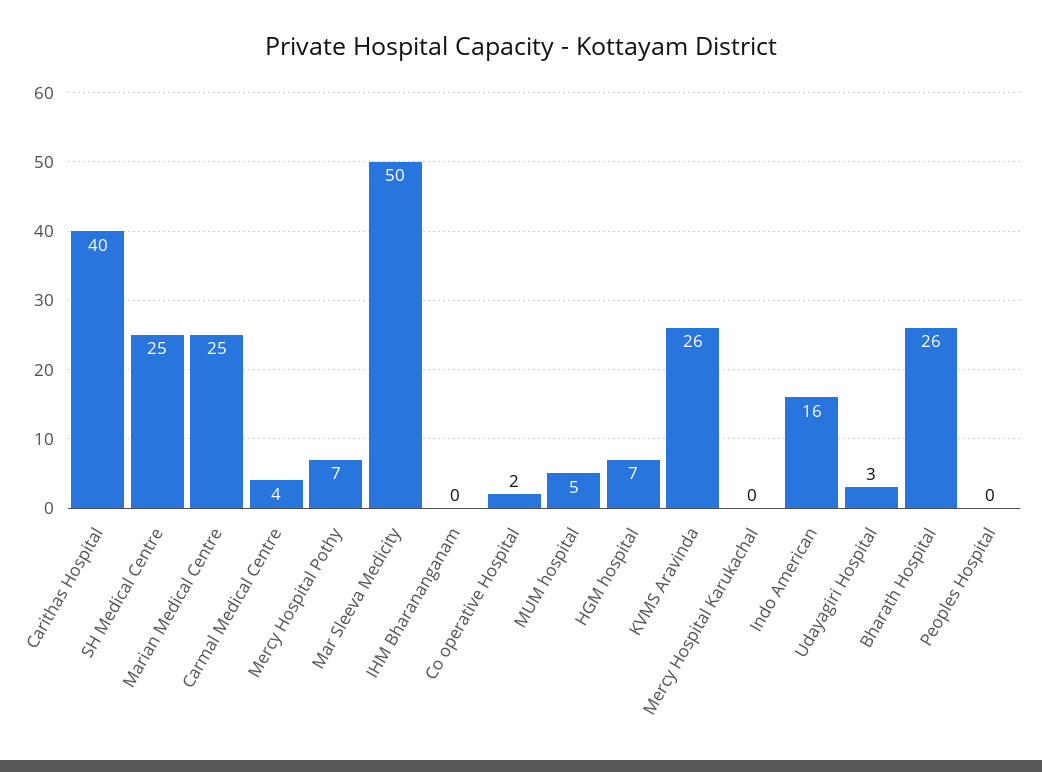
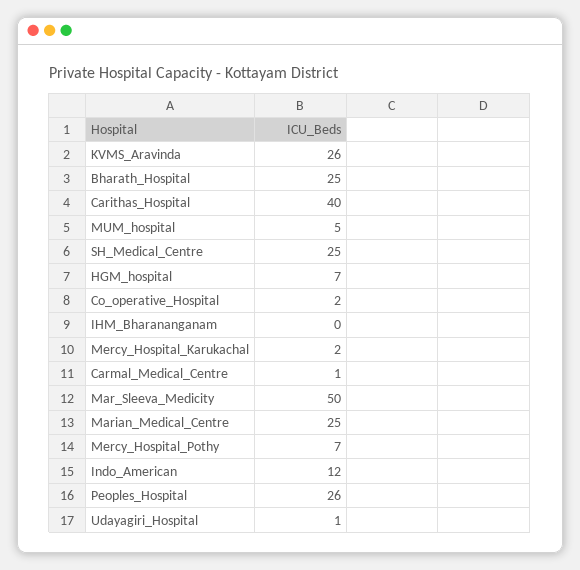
  {
    "Carithas Hospital": 40,
    "SH Medical Centre": 25,
    "Marian Medical Centre": 25,
-   "Carmal Medical Centre": 4,
+   "Carmal Medical Centre": 1,
    "Mercy Hospital Pothy": 7,
    "Mar Sleeva Medicity": 50,
    "IHM Bharananganam": 0,
    "Co operative Hospital": 2,
    "MUM hospital": 5,
    "HGM hospital": 7,
    "KVMS Aravinda": 26,
-   "Mercy Hospital Karukachal": 0,
+   "Mercy Hospital Karukachal": 2,
-   "Indo American": 16,
+   "Indo American": 12,
-   "Udayagiri Hospital": 3,
+   "Udayagiri Hospital": 1,
-   "Bharath Hospital": 26,
+   "Bharath Hospital": 25,
-   "Peoples Hospital": 0
+   "Peoples Hospital": 26
  }

